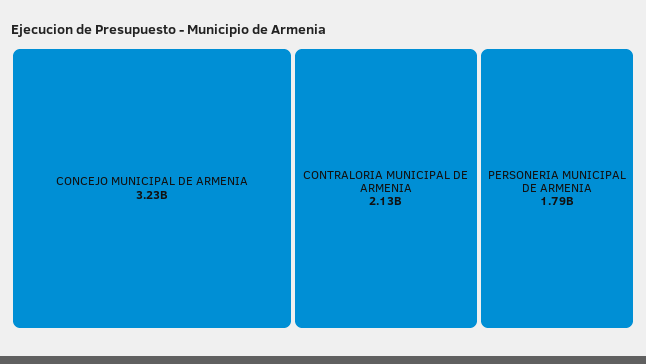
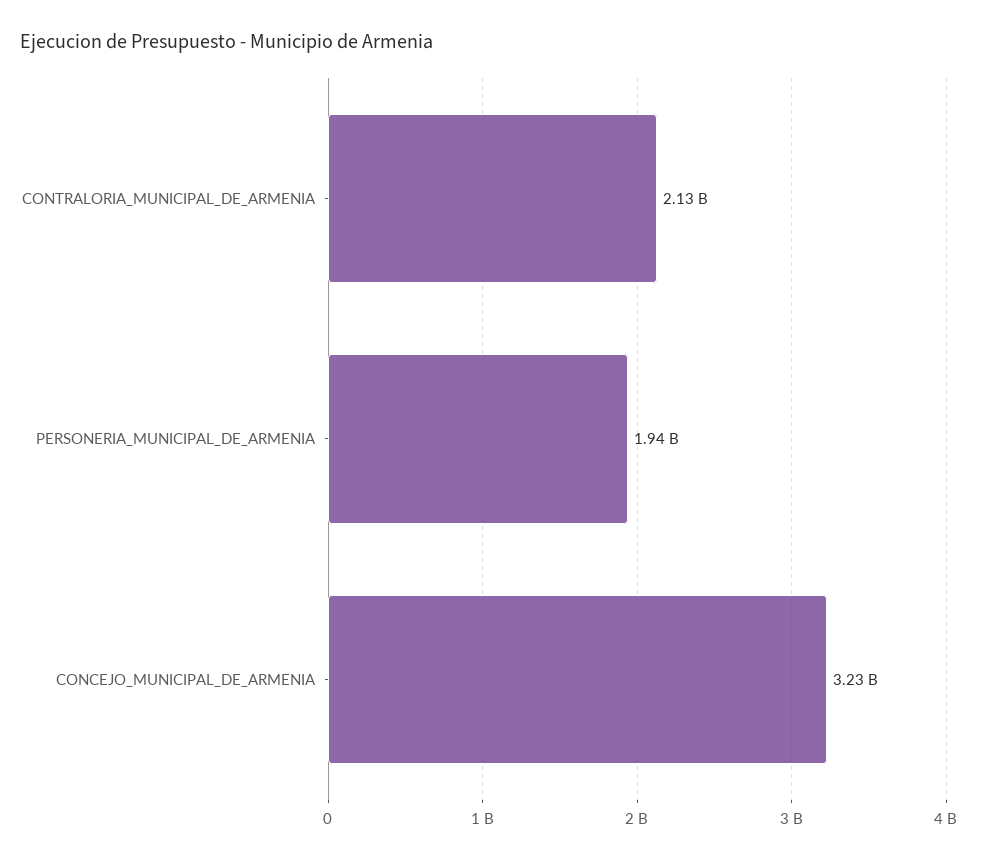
  {
    "CONCEJO MUNICIPAL DE ARMENIA": 3230000000,
    "CONTRALORIA MUNICIPAL DE ARMENIA": 2130000000,
-   "PERSONERIA MUNICIPAL DE ARMENIA": 1790000000
+   "PERSONERIA MUNICIPAL DE ARMENIA": 1940000000
  }

